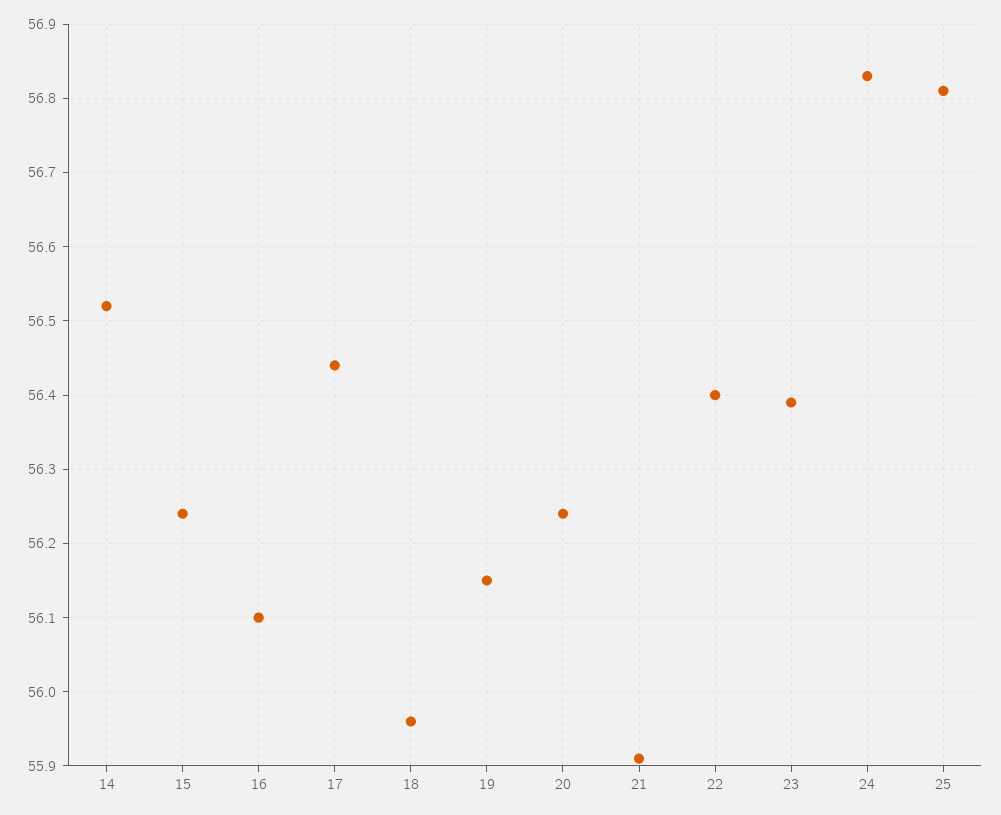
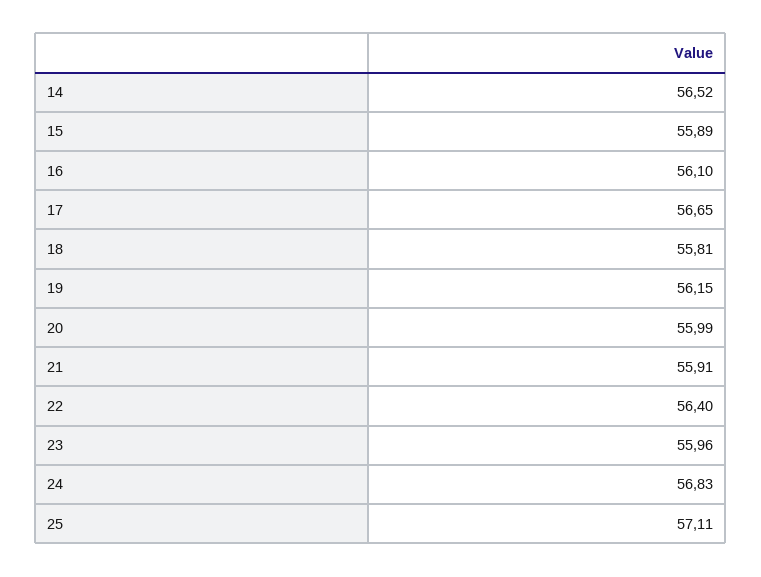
  {
    "14": 56.52,
-   "15": 56.24,
+   "15": 55.89,
    "16": 56.1,
-   "17": 56.44,
+   "17": 56.65,
-   "18": 55.96,
+   "18": 55.81,
    "19": 56.15,
-   "20": 56.24,
+   "20": 55.99,
    "21": 55.91,
    "22": 56.4,
-   "23": 56.39,
+   "23": 55.96,
    "24": 56.83,
-   "25": 56.81
+   "25": 57.11
  }

